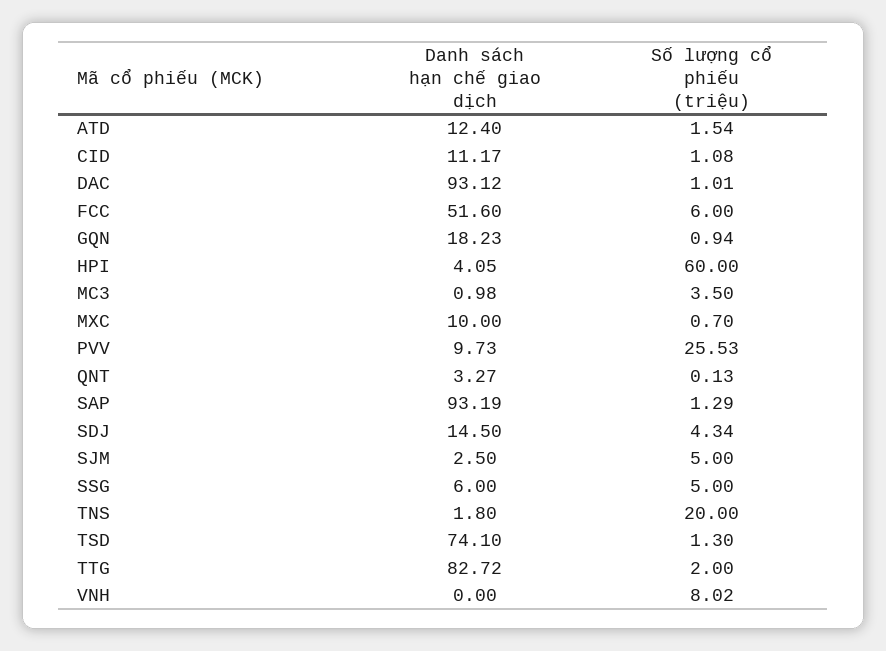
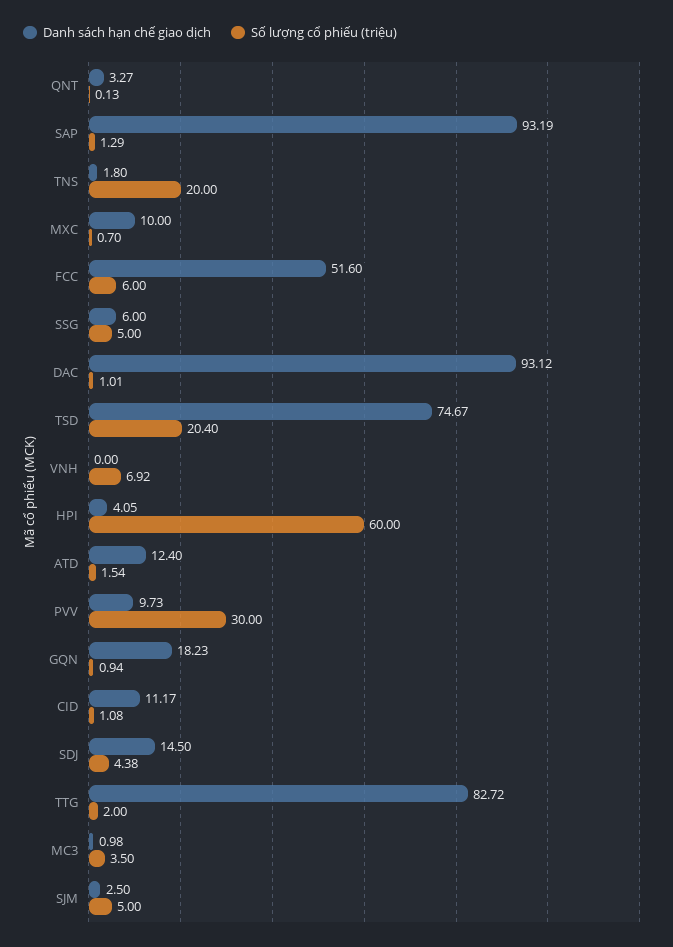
  {
    "Danh sách hạn chế giao dịch": {
      "ATD": 12.4,
      "CID": 11.17,
      "DAC": 93.12,
      "FCC": 51.6,
      "GQN": 18.23,
      "HPI": 4.05,
      "MC3": 0.98,
      "MXC": 10,
      "PVV": 9.73,
      "QNT": 3.27,
      "SAP": 93.19,
      "SDJ": 14.5,
      "SJM": 2.5,
      "SSG": 6,
      "TNS": 1.8,
-     "TSD": 74.1,
+     "TSD": 74.67,
      "TTG": 82.72,
      "VNH": 0
    },
    "Số lượng cổ phiếu (triệu)": {
      "ATD": 1.54,
      "CID": 1.08,
      "DAC": 1.01,
      "FCC": 6,
      "GQN": 0.94,
      "HPI": 60,
      "MC3": 3.5,
      "MXC": 0.7,
-     "PVV": 25.53,
+     "PVV": 30,
      "QNT": 0.13,
      "SAP": 1.29,
-     "SDJ": 4.34,
+     "SDJ": 4.38,
      "SJM": 5,
      "SSG": 5,
      "TNS": 20,
-     "TSD": 1.3,
+     "TSD": 20.4,
      "TTG": 2,
-     "VNH": 8.02
+     "VNH": 6.92
    }
  }

